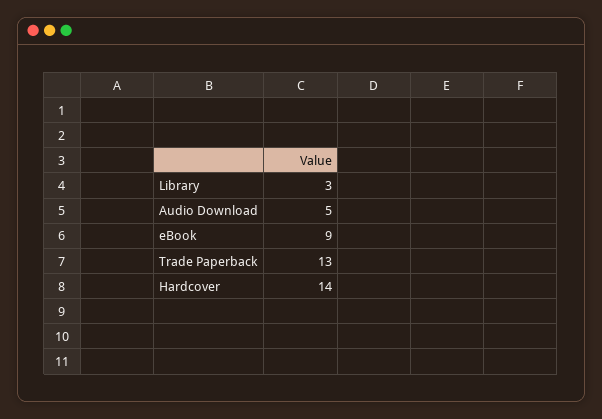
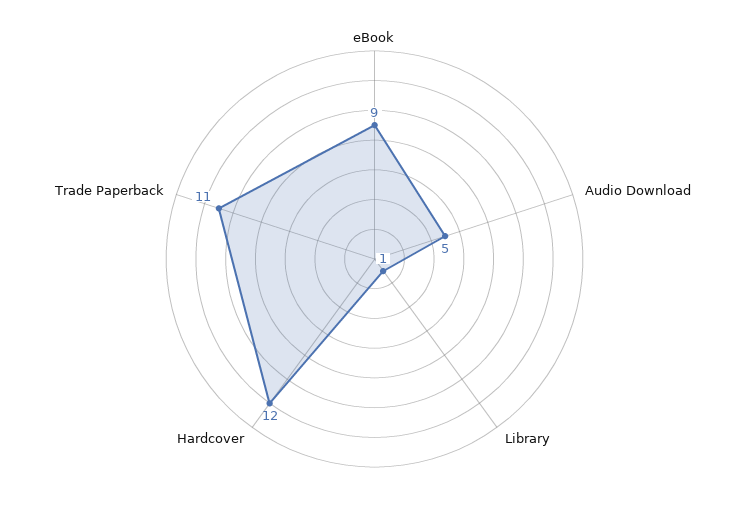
  {
-   "Library": 3,
+   "Library": 1,
    "Audio Download": 5,
    "eBook": 9,
-   "Trade Paperback": 13,
+   "Trade Paperback": 11,
-   "Hardcover": 14
+   "Hardcover": 12
  }

